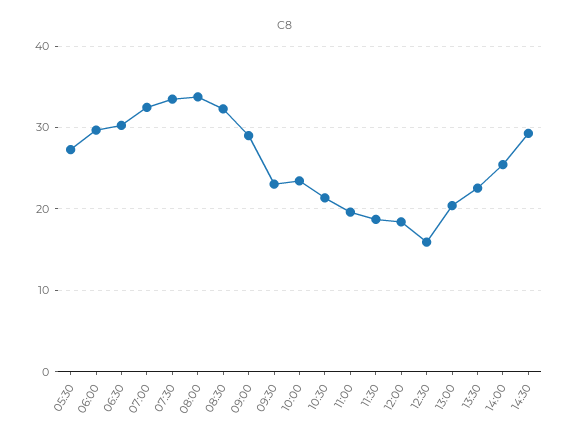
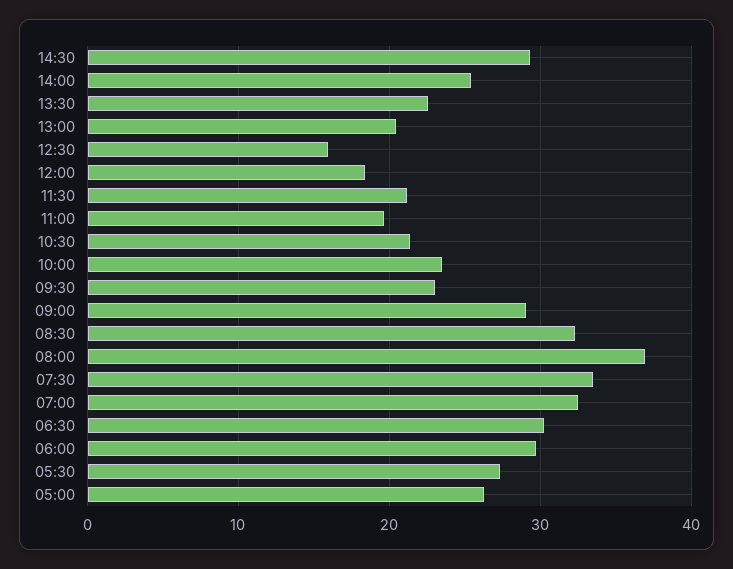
  {
    "05:30": 27,
    "06:00": 30,
    "06:30": 30,
    "07:00": 32,
    "07:30": 33,
-   "08:00": 34,
+   "08:00": 37,
    "08:30": 32,
    "09:00": 29,
    "09:30": 23,
    "10:00": 23,
    "10:30": 21,
    "11:00": 20,
-   "11:30": 19,
+   "11:30": 21,
    "12:00": 18,
    "12:30": 16,
    "13:00": 20,
    "13:30": 23,
    "14:00": 25,
-   "14:30": 29
+   "14:30": 29,
+   "05:00": 26
  }

